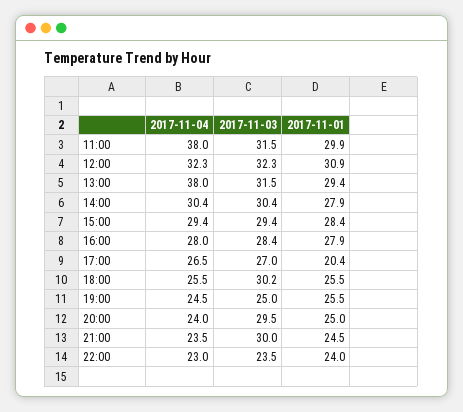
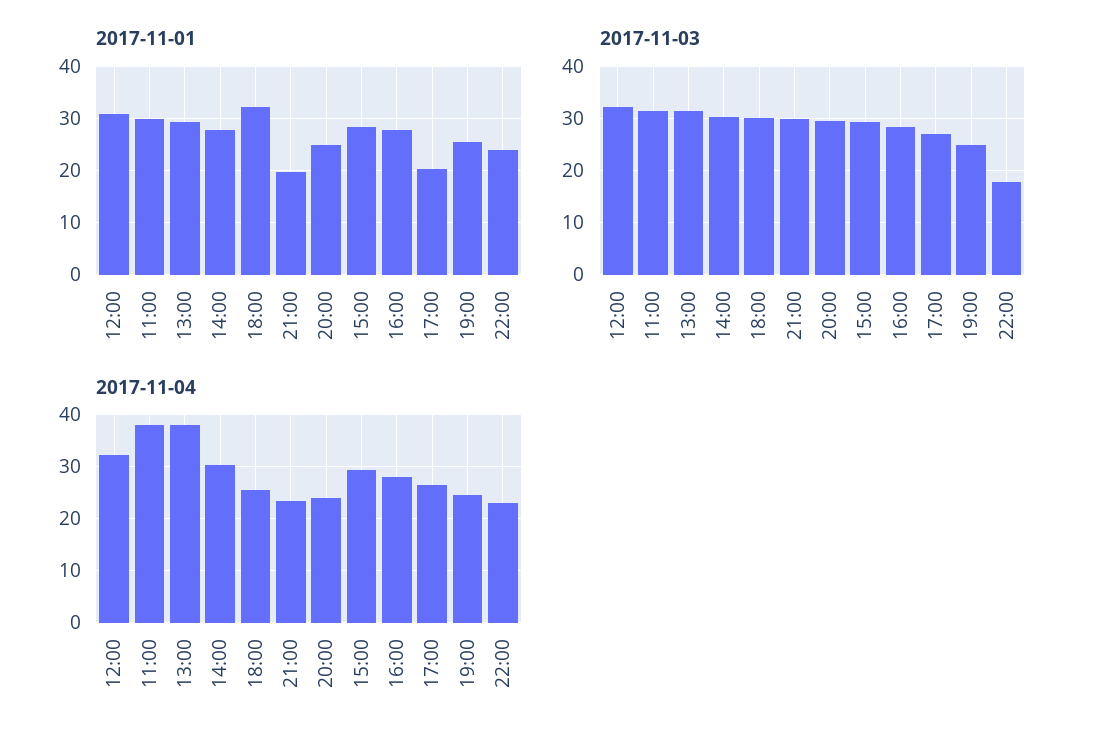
  {
    "2017-11-04": {
      "11:00": 38,
      "12:00": 32.3,
      "13:00": 38,
      "14:00": 30.4,
      "15:00": 29.4,
      "16:00": 28,
      "17:00": 26.5,
      "18:00": 25.5,
      "19:00": 24.5,
      "20:00": 24,
      "21:00": 23.5,
      "22:00": 23
    },
    "2017-11-03": {
      "11:00": 31.5,
      "12:00": 32.3,
      "13:00": 31.5,
      "14:00": 30.4,
      "15:00": 29.4,
      "16:00": 28.4,
      "17:00": 27,
      "18:00": 30.2,
      "19:00": 25,
      "20:00": 29.5,
      "21:00": 30,
-     "22:00": 23.5
+     "22:00": 18
    },
    "2017-11-01": {
      "11:00": 29.9,
      "12:00": 30.9,
      "13:00": 29.4,
      "14:00": 27.9,
      "15:00": 28.4,
      "16:00": 27.9,
      "17:00": 20.4,
-     "18:00": 25.5,
+     "18:00": 32,
      "19:00": 25.5,
      "20:00": 25,
-     "21:00": 24.5,
+     "21:00": 20,
      "22:00": 24
    }
  }

